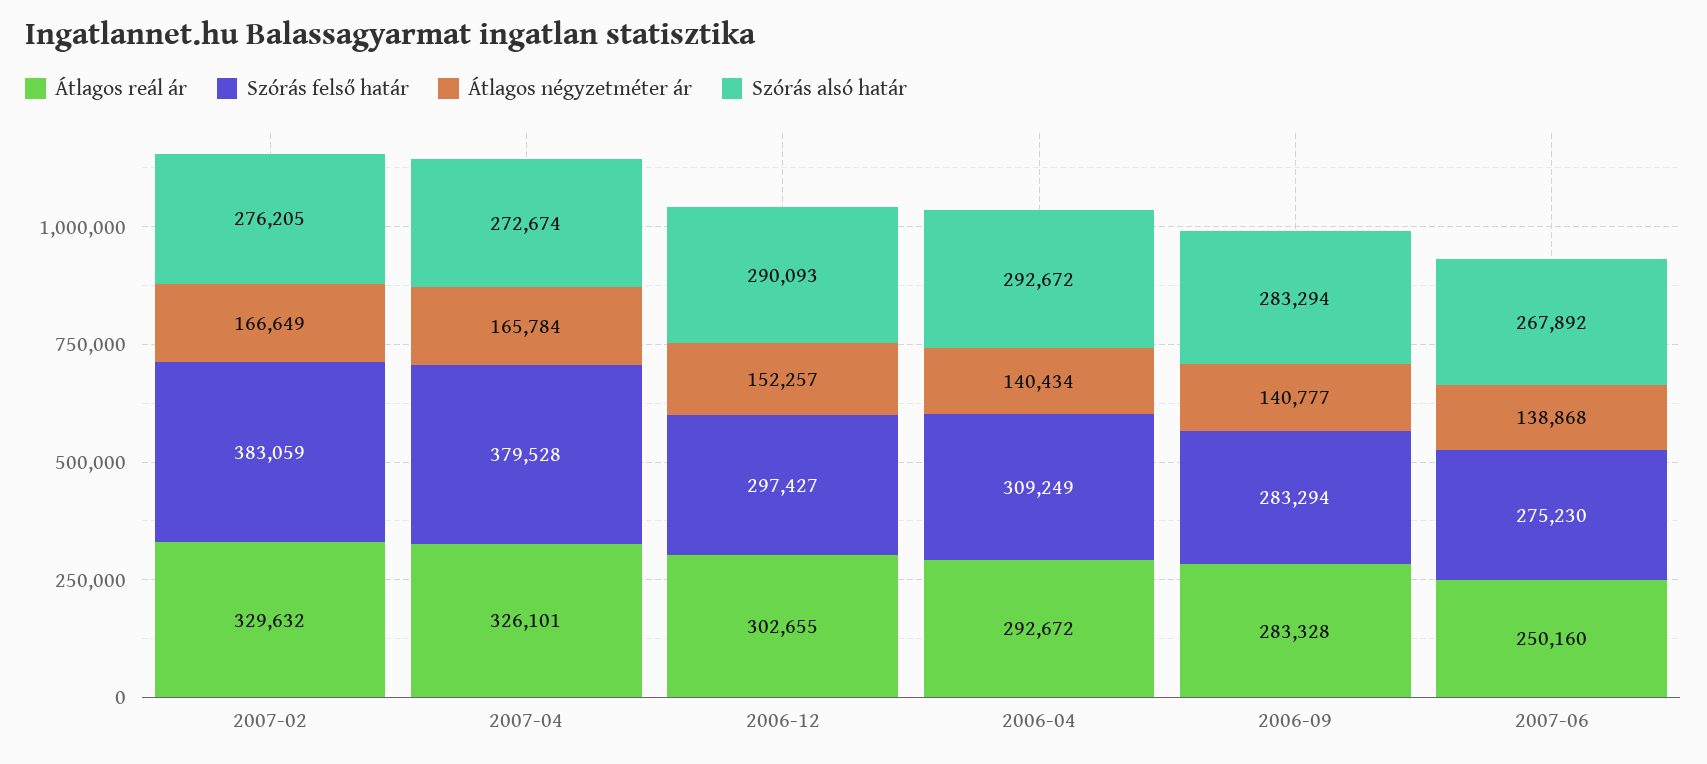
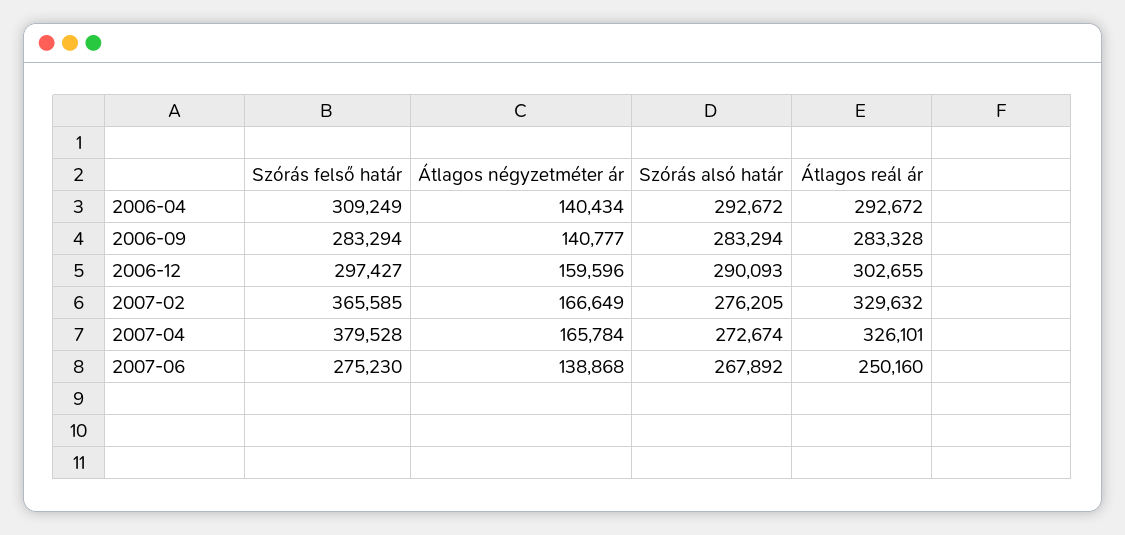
  {
    "Átlagos reál ár": {
      "2007-02": 329632,
      "2007-04": 326101,
      "2006-12": 302655,
      "2006-04": 292672,
      "2006-09": 283328,
      "2007-06": 250160
    },
    "Szórás felső határ": {
-     "2007-02": 383059,
+     "2007-02": 365585,
      "2007-04": 379528,
      "2006-12": 297427,
      "2006-04": 309249,
      "2006-09": 283294,
      "2007-06": 275230
    },
    "Átlagos négyzetméter ár": {
      "2007-02": 166649,
      "2007-04": 165784,
-     "2006-12": 152257,
+     "2006-12": 159596,
      "2006-04": 140434,
      "2006-09": 140777,
      "2007-06": 138868
    },
    "Szórás alsó határ": {
      "2007-02": 276205,
      "2007-04": 272674,
      "2006-12": 290093,
      "2006-04": 292672,
      "2006-09": 283294,
      "2007-06": 267892
    }
  }

